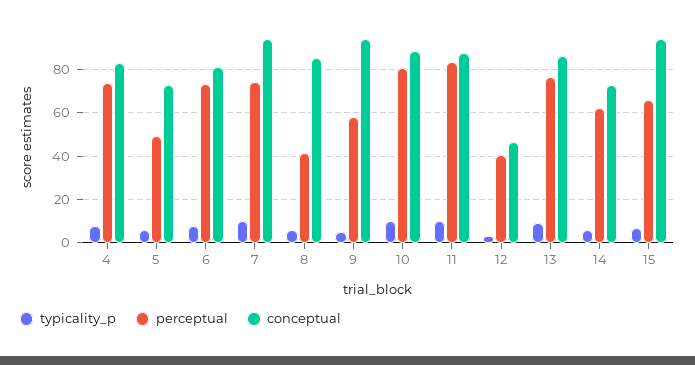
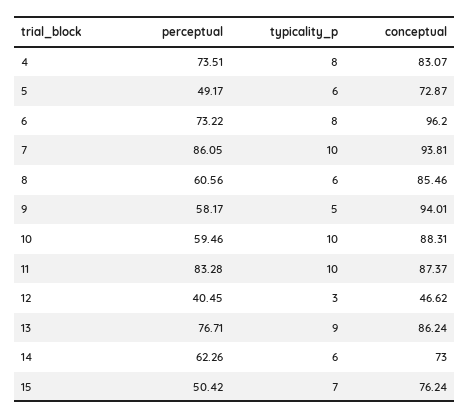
  {
    "typicality_p": {
      "4": 8,
      "5": 6,
      "6": 8,
      "7": 10,
      "8": 6,
      "9": 5,
      "10": 10,
      "11": 10,
      "12": 3,
      "13": 9,
      "14": 6,
      "15": 7
    },
    "perceptual": {
      "4": 73.51,
      "5": 49.17,
      "6": 73.22,
-     "7": 75,
+     "7": 86.05,
-     "8": 40,
+     "8": 60.56,
      "9": 58.17,
-     "10": 80,
+     "10": 59.46,
      "11": 83.28,
      "12": 40.45,
      "13": 76.71,
      "14": 62.26,
-     "15": 65
+     "15": 50.42
    },
    "conceptual": {
      "4": 83.07,
      "5": 72.87,
-     "6": 80,
+     "6": 96.2,
      "7": 93.81,
      "8": 85.46,
      "9": 94.01,
      "10": 88.31,
      "11": 87.37,
      "12": 46.62,
      "13": 86.24,
      "14": 73,
-     "15": 95
+     "15": 76.24
    }
  }

